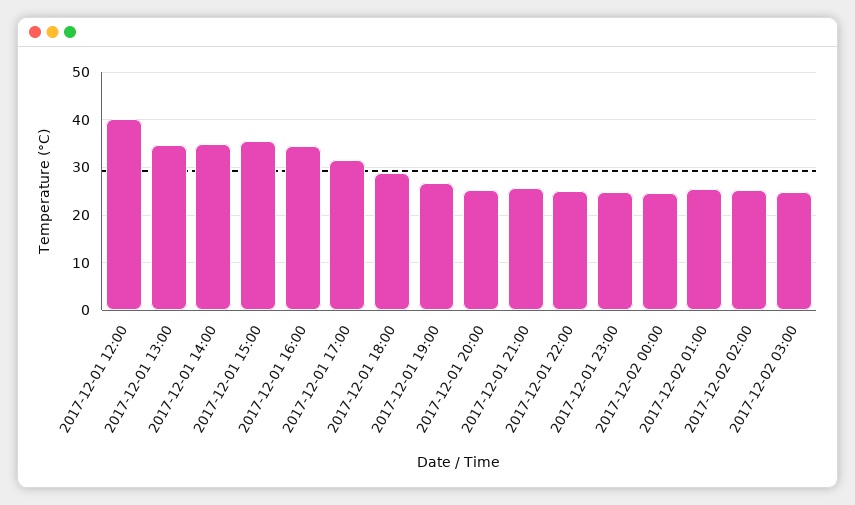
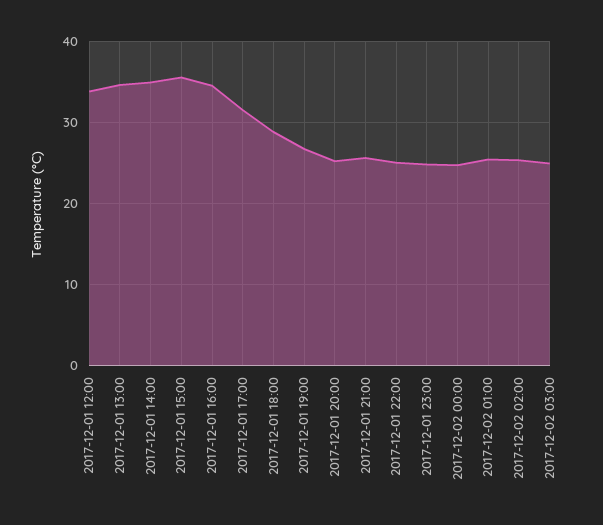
  {
-   "2017-12-01 12:00": 40,
+   "2017-12-01 12:00": 34,
    "2017-12-01 13:00": 35,
    "2017-12-01 14:00": 35,
    "2017-12-01 15:00": 36,
    "2017-12-01 16:00": 35,
    "2017-12-01 17:00": 32,
    "2017-12-01 18:00": 29,
    "2017-12-01 19:00": 27,
    "2017-12-01 20:00": 25,
    "2017-12-01 21:00": 26,
    "2017-12-01 22:00": 25,
    "2017-12-01 23:00": 25,
    "2017-12-02 00:00": 25,
    "2017-12-02 01:00": 25,
    "2017-12-02 02:00": 25,
    "2017-12-02 03:00": 25
  }

